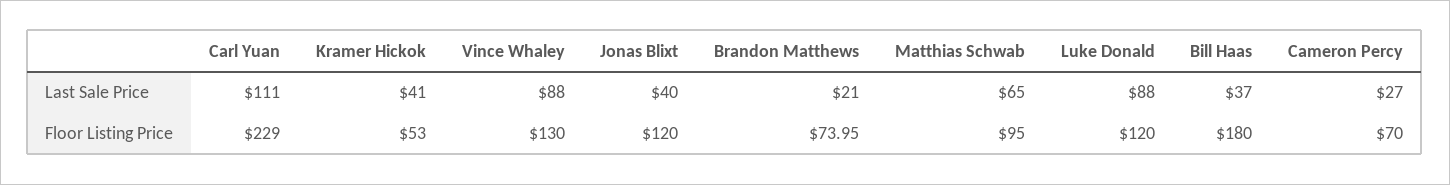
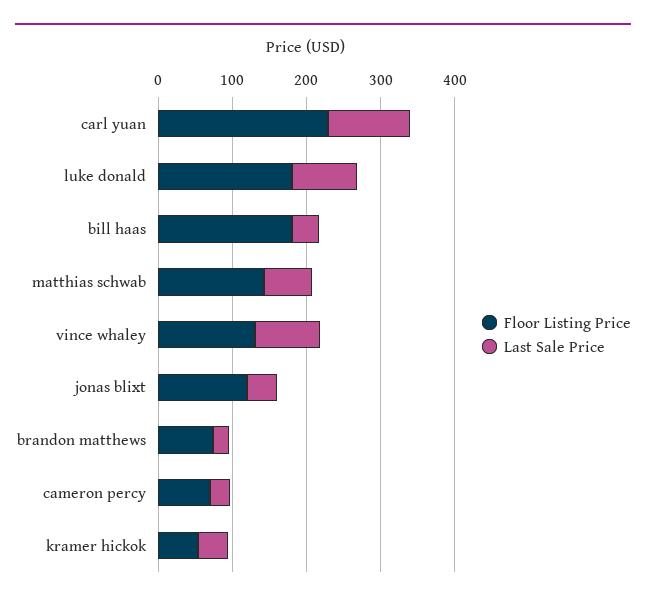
  {
    "Last Sale Price": {
      "Carl Yuan": 111,
      "Kramer Hickok": 41,
      "Vince Whaley": 88,
      "Jonas Blixt": 40,
      "Brandon Matthews": 21,
      "Matthias Schwab": 65,
      "Luke Donald": 88,
      "Bill Haas": 37,
      "Cameron Percy": 27
    },
    "Floor Listing Price": {
      "Carl Yuan": 229,
      "Kramer Hickok": 53,
      "Vince Whaley": 130,
      "Jonas Blixt": 120,
      "Brandon Matthews": 73.95,
-     "Matthias Schwab": 95,
+     "Matthias Schwab": 140,
-     "Luke Donald": 120,
+     "Luke Donald": 180,
      "Bill Haas": 180,
      "Cameron Percy": 70
    }
  }

